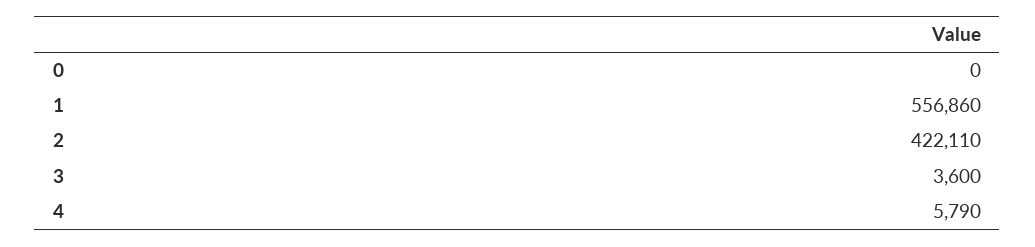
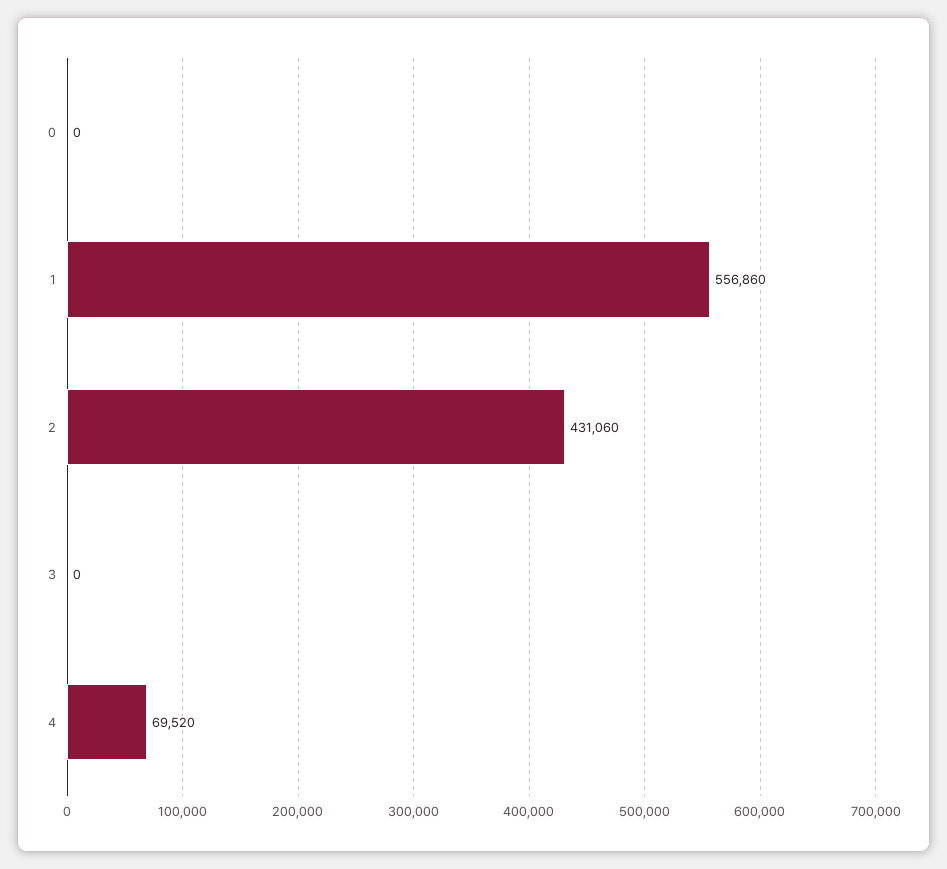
  {
    "0": 0,
    "1": 556860,
-   "2": 422110,
+   "2": 431060,
-   "3": 3600,
+   "3": 0,
-   "4": 5790
+   "4": 69520
  }

